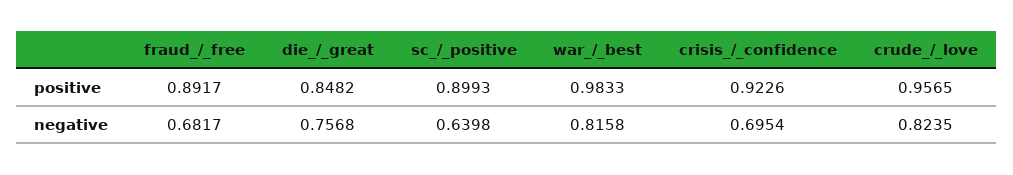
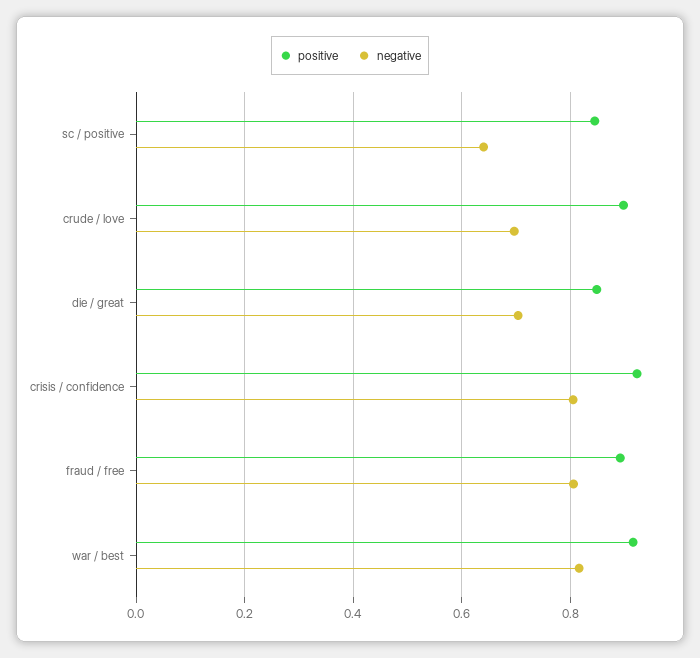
  {
    "positive": {
      "fraud_/_free": 0.8917,
      "die_/_great": 0.8482,
-     "sc_/_positive": 0.8993,
+     "sc_/_positive": 0.84,
-     "war_/_best": 0.9833,
+     "war_/_best": 0.92,
      "crisis_/_confidence": 0.9226,
-     "crude_/_love": 0.9565
+     "crude_/_love": 0.9
    },
    "negative": {
-     "fraud_/_free": 0.6817,
+     "fraud_/_free": 0.8,
-     "die_/_great": 0.7568,
+     "die_/_great": 0.7,
      "sc_/_positive": 0.6398,
      "war_/_best": 0.8158,
-     "crisis_/_confidence": 0.6954,
+     "crisis_/_confidence": 0.8,
-     "crude_/_love": 0.8235
+     "crude_/_love": 0.7
    }
  }

